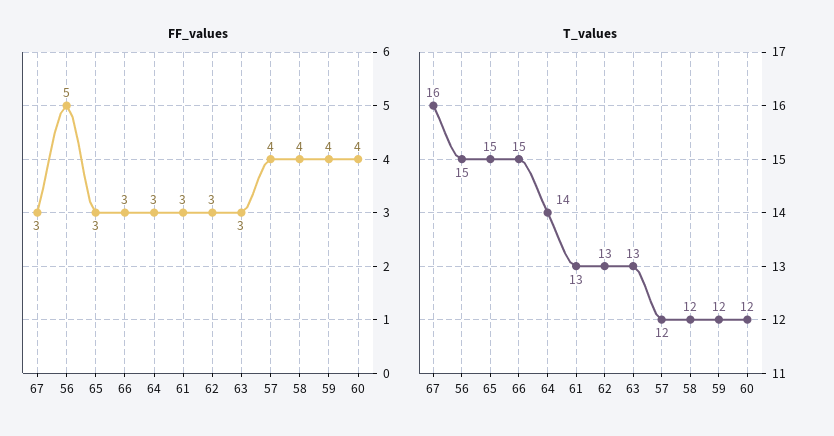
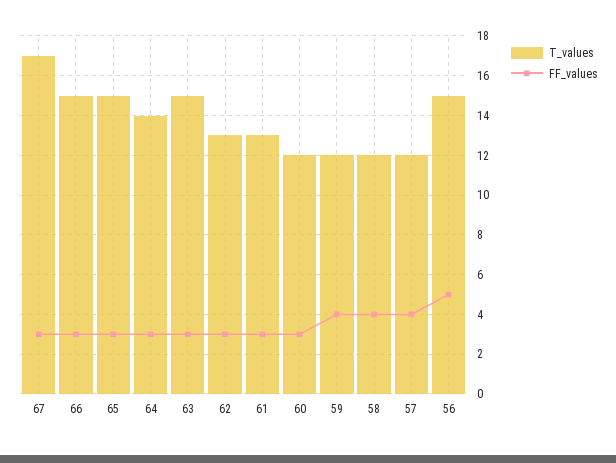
  {
    "FF_values": {
      "67": 3,
      "56": 5,
      "65": 3,
      "66": 3,
      "64": 3,
      "61": 3,
      "62": 3,
      "63": 3,
      "57": 4,
      "58": 4,
      "59": 4,
-     "60": 4
+     "60": 3
    },
    "T_values": {
-     "67": 16,
+     "67": 17,
      "56": 15,
      "65": 15,
      "66": 15,
      "64": 14,
      "61": 13,
      "62": 13,
-     "63": 13,
+     "63": 15,
      "57": 12,
      "58": 12,
      "59": 12,
      "60": 12
    }
  }

